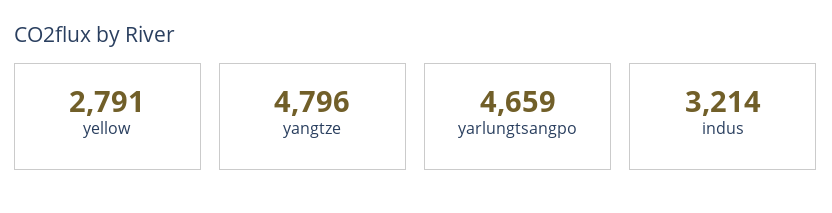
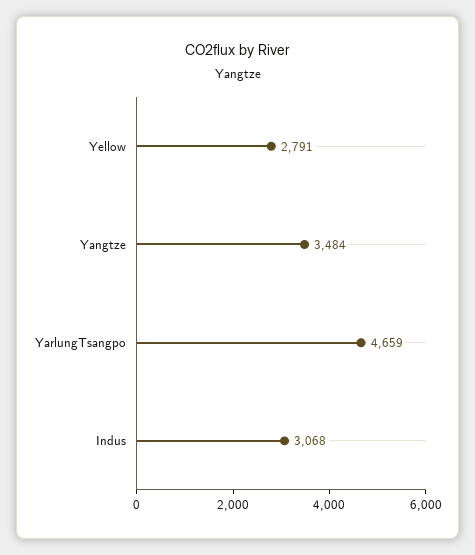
  {
    "yellow": 2791,
-   "yangtze": 4796,
+   "yangtze": 3484,
    "yarlungtsangpo": 4659,
-   "indus": 3214
+   "indus": 3068
  }

